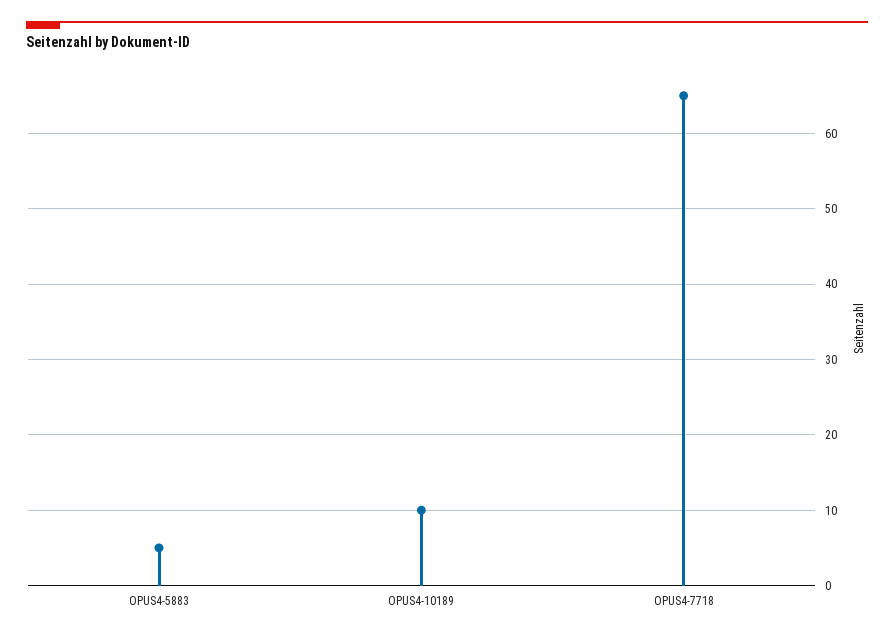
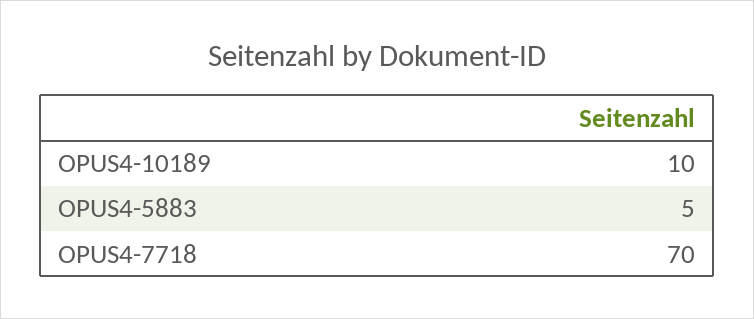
  {
    "OPUS4-5883": 5,
    "OPUS4-10189": 10,
-   "OPUS4-7718": 65
+   "OPUS4-7718": 70
  }

